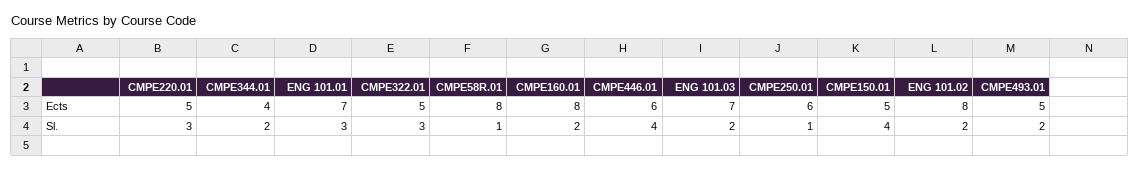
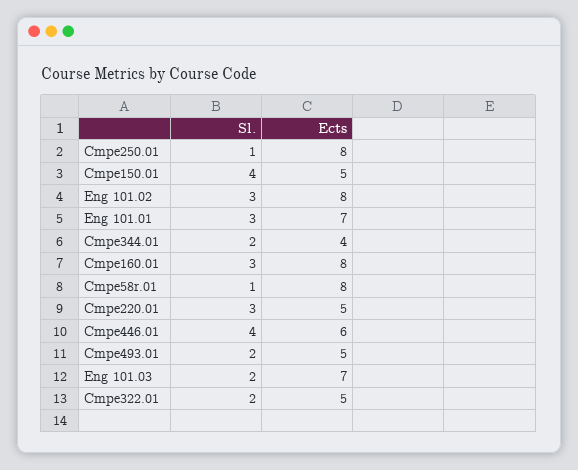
  {
    "CMPE220.01": {
      "Ects": 5,
      "Sl.": 3
    },
    "CMPE344.01": {
      "Ects": 4,
      "Sl.": 2
    },
    "ENG 101.01": {
      "Ects": 7,
      "Sl.": 3
    },
    "CMPE322.01": {
      "Ects": 5,
-     "Sl.": 3
+     "Sl.": 2
    },
    "CMPE58R.01": {
      "Ects": 8,
      "Sl.": 1
    },
    "CMPE160.01": {
      "Ects": 8,
-     "Sl.": 2
+     "Sl.": 3
    },
    "CMPE446.01": {
      "Ects": 6,
      "Sl.": 4
    },
    "ENG 101.03": {
      "Ects": 7,
      "Sl.": 2
    },
    "CMPE250.01": {
-     "Ects": 6,
+     "Ects": 8,
      "Sl.": 1
    },
    "CMPE150.01": {
      "Ects": 5,
      "Sl.": 4
    },
    "ENG 101.02": {
      "Ects": 8,
-     "Sl.": 2
+     "Sl.": 3
    },
    "CMPE493.01": {
      "Ects": 5,
      "Sl.": 2
    }
  }

